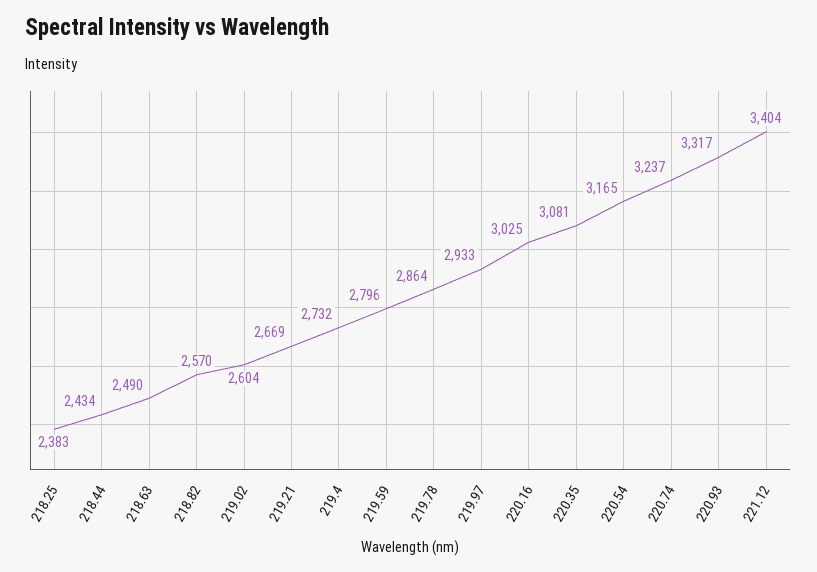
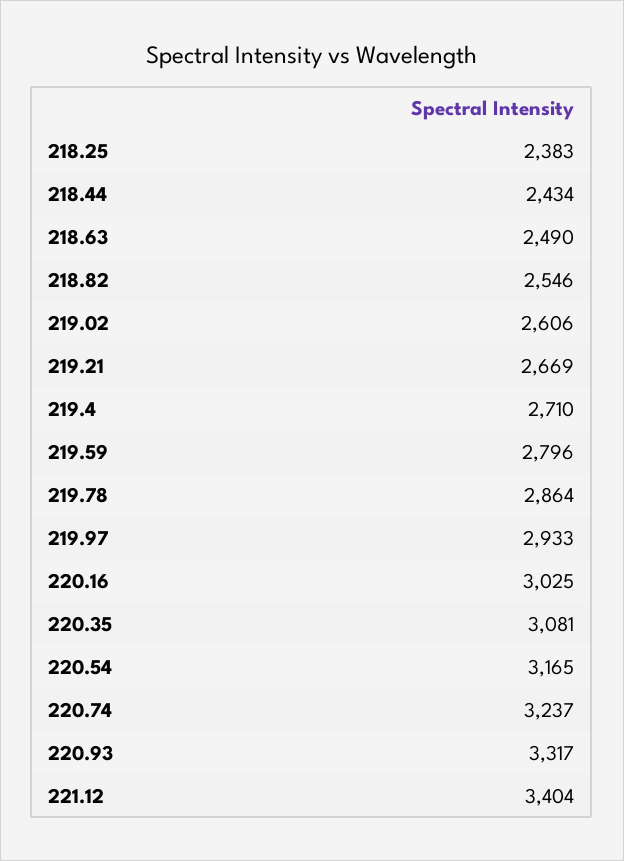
  {
    "218.25": 2383,
    "218.44": 2434,
    "218.63": 2490,
-   "218.82": 2570,
+   "218.82": 2546,
-   "219.02": 2604,
+   "219.02": 2606,
    "219.21": 2669,
-   "219.4": 2732,
+   "219.4": 2710,
    "219.59": 2796,
    "219.78": 2864,
    "219.97": 2933,
    "220.16": 3025,
    "220.35": 3081,
    "220.54": 3165,
    "220.74": 3237,
    "220.93": 3317,
    "221.12": 3404
  }

